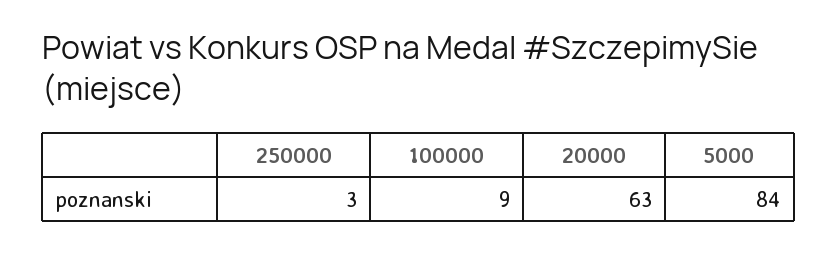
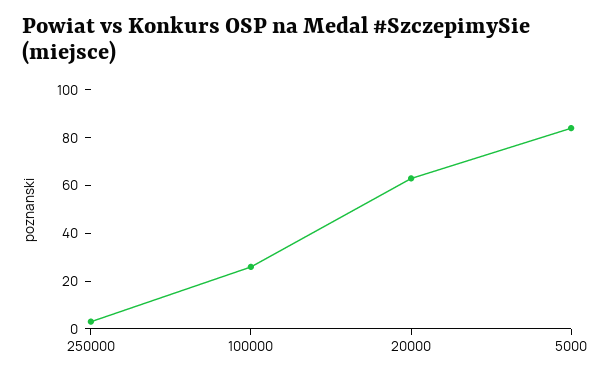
  {
    "250000": 3,
-   "100000": 9,
+   "100000": 25,
    "20000": 63,
    "5000": 84
  }

